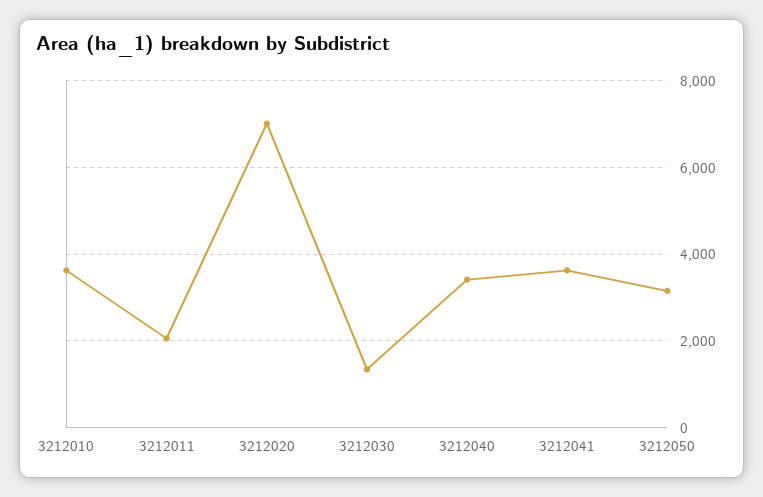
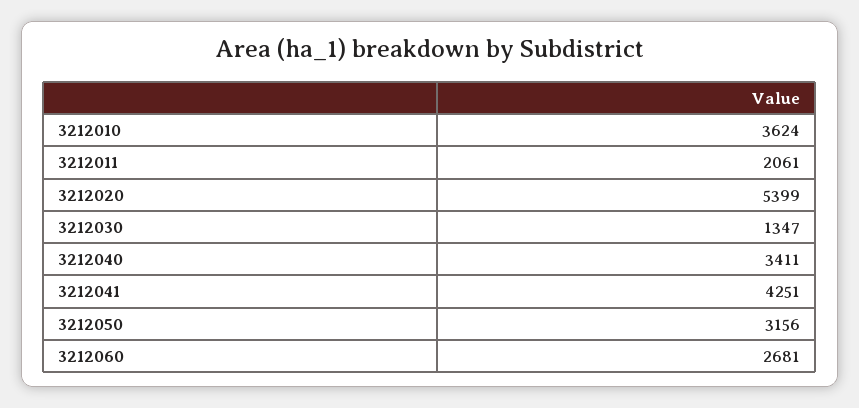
  {
    "3212010": 3624,
    "3212011": 2061,
-   "3212020": 7000,
+   "3212020": 5399,
    "3212030": 1347,
    "3212040": 3411,
-   "3212041": 3600,
+   "3212041": 4251,
-   "3212050": 3156
+   "3212050": 3156,
+   "3212060": 2681
  }

